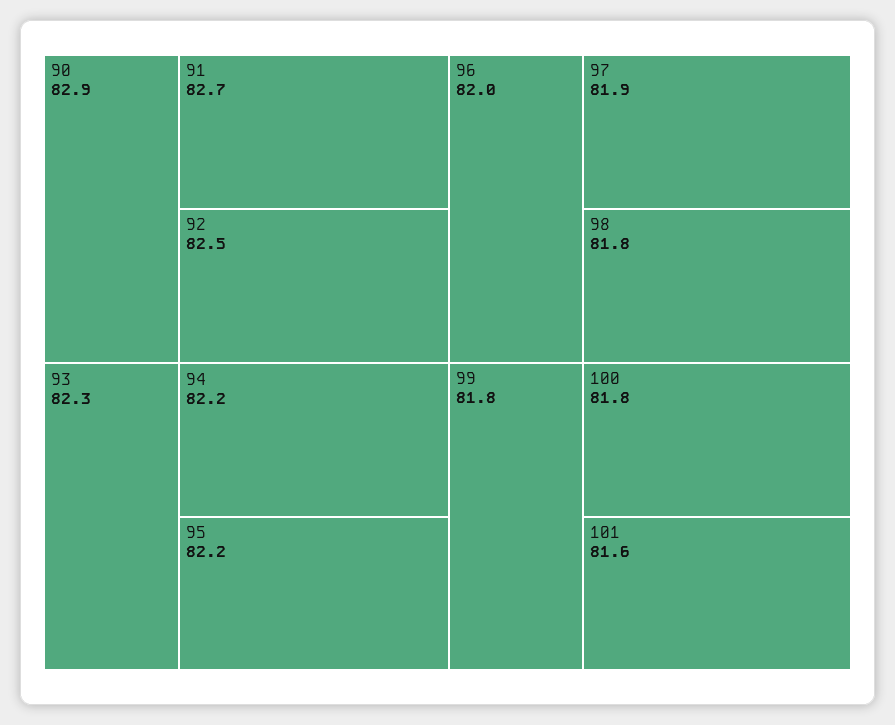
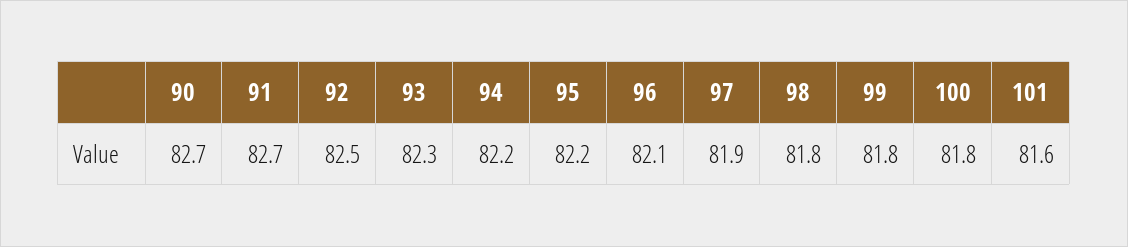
  {
-   "90": 82.9,
+   "90": 82.7,
    "91": 82.7,
    "92": 82.5,
    "93": 82.3,
    "94": 82.2,
    "95": 82.2,
-   "96": 82,
+   "96": 82.1,
    "97": 81.9,
    "98": 81.8,
    "99": 81.8,
    "100": 81.8,
    "101": 81.6
  }

